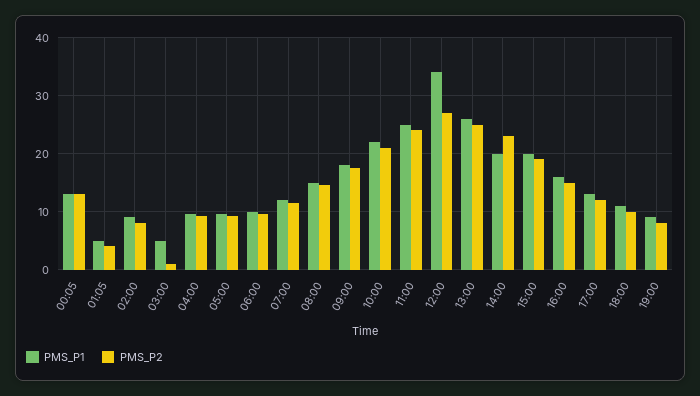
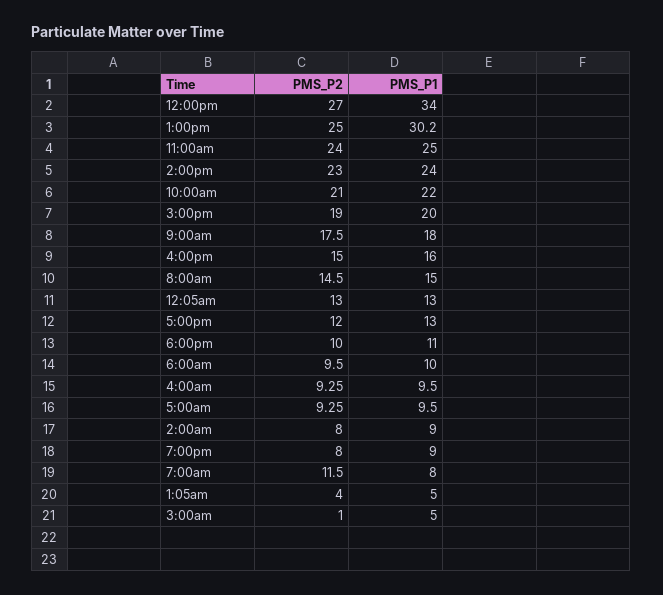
  {
    "PMS_P1": {
      "00:05": 13,
      "01:05": 5,
      "02:00": 9,
      "03:00": 5,
      "04:00": 9.5,
      "05:00": 9.5,
      "06:00": 10,
-     "07:00": 12,
+     "07:00": 8,
      "08:00": 15,
      "09:00": 18,
      "10:00": 22,
      "11:00": 25,
      "12:00": 34,
-     "13:00": 26,
+     "13:00": 30.2,
-     "14:00": 20,
+     "14:00": 24,
      "15:00": 20,
      "16:00": 16,
      "17:00": 13,
      "18:00": 11,
      "19:00": 9
    },
    "PMS_P2": {
      "00:05": 13,
      "01:05": 4,
      "02:00": 8,
      "03:00": 1,
      "04:00": 9.25,
      "05:00": 9.25,
      "06:00": 9.5,
      "07:00": 11.5,
      "08:00": 14.5,
      "09:00": 17.5,
      "10:00": 21,
      "11:00": 24,
      "12:00": 27,
      "13:00": 25,
      "14:00": 23,
      "15:00": 19,
      "16:00": 15,
      "17:00": 12,
      "18:00": 10,
      "19:00": 8
    }
  }

